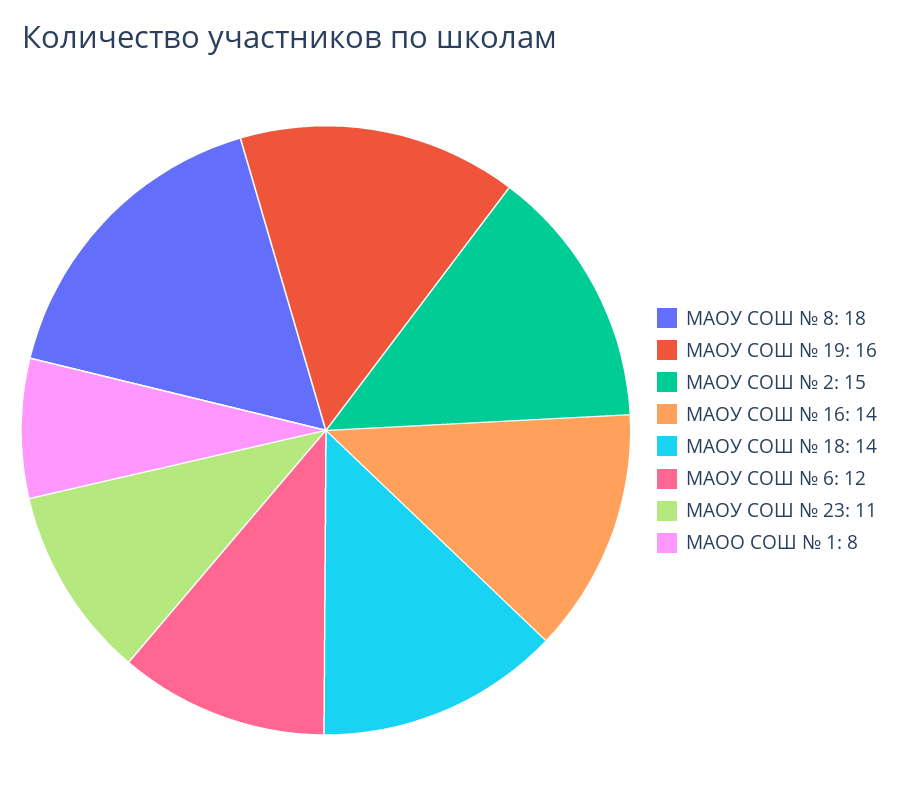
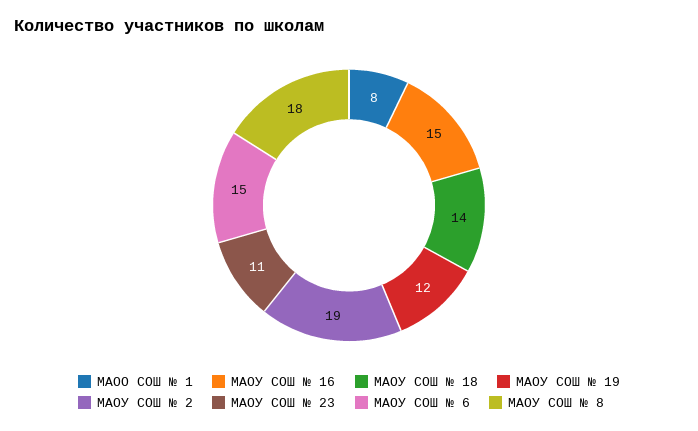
  {
    "МАОУ СОШ № 8": 18,
-   "МАОУ СОШ № 19": 16,
+   "МАОУ СОШ № 19": 12,
-   "МАОУ СОШ № 2": 15,
+   "МАОУ СОШ № 2": 19,
-   "МАОУ СОШ № 16": 14,
+   "МАОУ СОШ № 16": 15,
    "МАОУ СОШ № 18": 14,
-   "МАОУ СОШ № 6": 12,
+   "МАОУ СОШ № 6": 15,
    "МАОУ СОШ № 23": 11,
    "МАОО СОШ № 1": 8
  }

